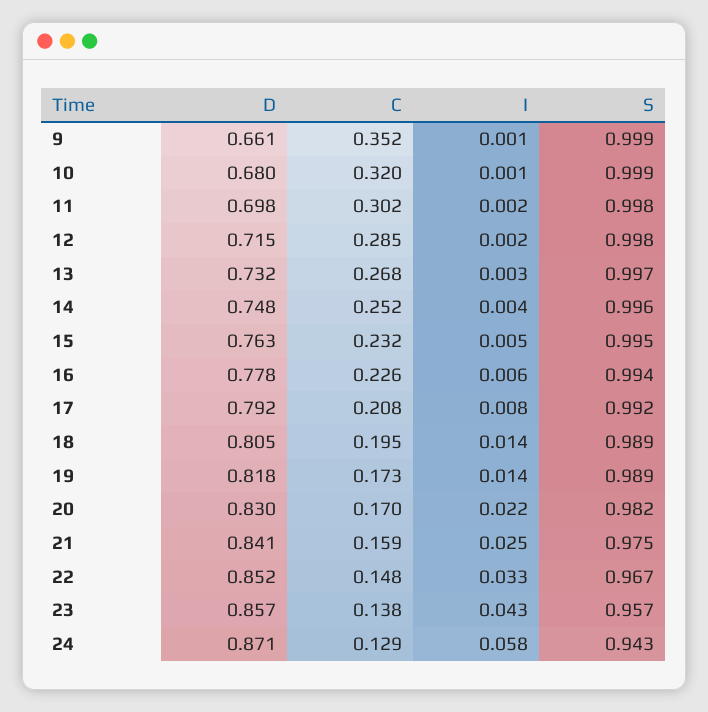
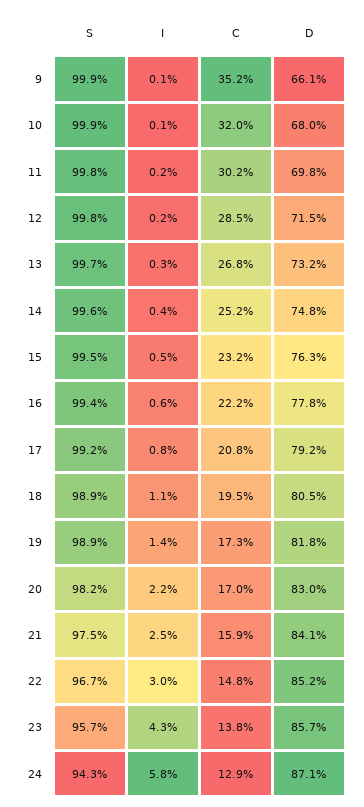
  {
    "D": {
      "9": 0.661,
      "10": 0.68,
      "11": 0.698,
      "12": 0.715,
      "13": 0.732,
      "14": 0.748,
      "15": 0.763,
      "16": 0.778,
      "17": 0.792,
      "18": 0.805,
      "19": 0.818,
      "20": 0.83,
      "21": 0.841,
      "22": 0.852,
      "23": 0.857,
      "24": 0.871
    },
    "C": {
      "9": 0.352,
      "10": 0.32,
      "11": 0.302,
      "12": 0.285,
      "13": 0.268,
      "14": 0.252,
      "15": 0.232,
-     "16": 0.226,
+     "16": 0.222,
      "17": 0.208,
      "18": 0.195,
      "19": 0.173,
      "20": 0.17,
      "21": 0.159,
      "22": 0.148,
      "23": 0.138,
      "24": 0.129
    },
    "I": {
      "9": 0.001,
      "10": 0.001,
      "11": 0.002,
      "12": 0.002,
      "13": 0.003,
      "14": 0.004,
      "15": 0.005,
      "16": 0.006,
      "17": 0.008,
-     "18": 0.014,
+     "18": 0.011,
      "19": 0.014,
      "20": 0.022,
      "21": 0.025,
-     "22": 0.033,
+     "22": 0.03,
      "23": 0.043,
      "24": 0.058
    },
    "S": {
      "9": 0.999,
      "10": 0.999,
      "11": 0.998,
      "12": 0.998,
      "13": 0.997,
      "14": 0.996,
      "15": 0.995,
      "16": 0.994,
      "17": 0.992,
      "18": 0.989,
      "19": 0.989,
      "20": 0.982,
      "21": 0.975,
      "22": 0.967,
      "23": 0.957,
      "24": 0.943
    }
  }

